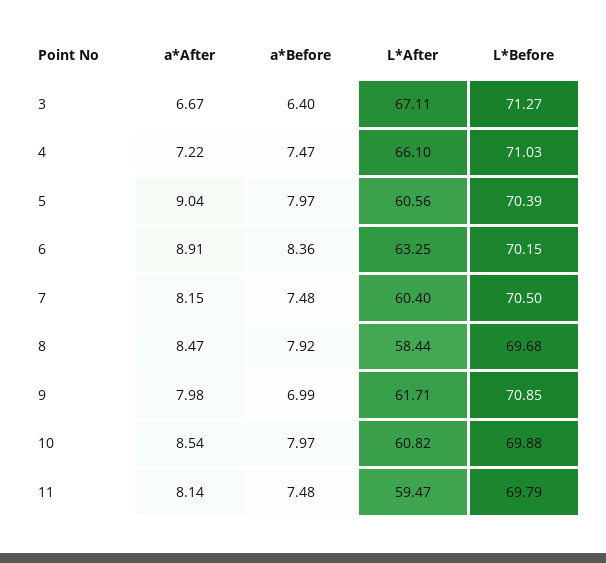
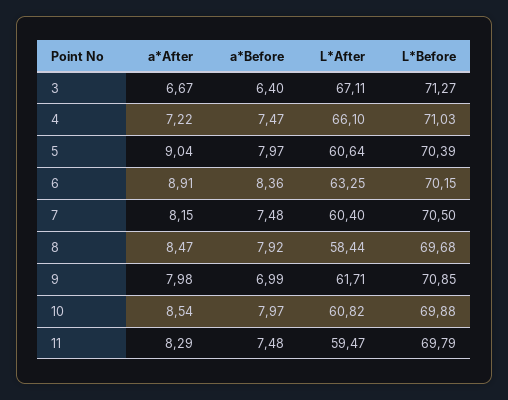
  {
    "a*After": {
      "3": 6.67,
      "4": 7.22,
      "5": 9.04,
      "6": 8.91,
      "7": 8.15,
      "8": 8.47,
      "9": 7.98,
      "10": 8.54,
-     "11": 8.14
+     "11": 8.29
    },
    "a*Before": {
      "3": 6.4,
      "4": 7.47,
      "5": 7.97,
      "6": 8.36,
      "7": 7.48,
      "8": 7.92,
      "9": 6.99,
      "10": 7.97,
      "11": 7.48
    },
    "L*After": {
      "3": 67.11,
      "4": 66.1,
-     "5": 60.56,
+     "5": 60.64,
      "6": 63.25,
      "7": 60.4,
      "8": 58.44,
      "9": 61.71,
      "10": 60.82,
      "11": 59.47
    },
    "L*Before": {
      "3": 71.27,
      "4": 71.03,
      "5": 70.39,
      "6": 70.15,
      "7": 70.5,
      "8": 69.68,
      "9": 70.85,
      "10": 69.88,
      "11": 69.79
    }
  }

